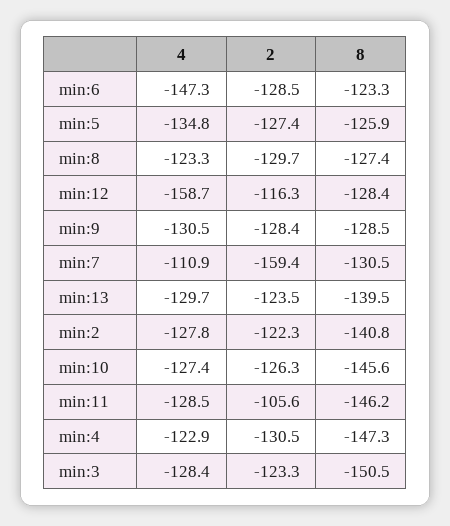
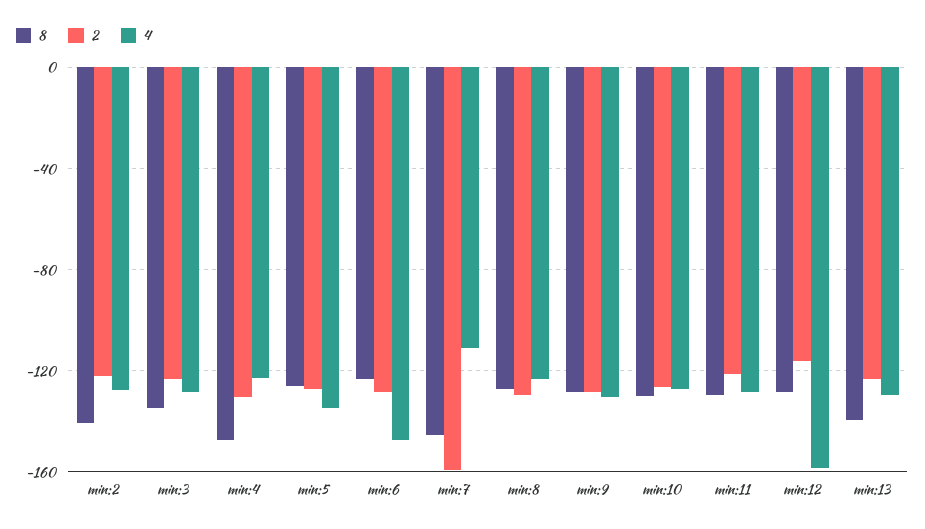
  {
    "4": {
      "min:6": -147.3,
      "min:5": -134.8,
      "min:8": -123.3,
      "min:12": -158.7,
      "min:9": -130.5,
      "min:7": -110.9,
      "min:13": -129.7,
      "min:2": -127.8,
      "min:10": -127.4,
      "min:11": -128.5,
      "min:4": -122.9,
      "min:3": -128.4
    },
    "2": {
      "min:6": -128.5,
      "min:5": -127.4,
      "min:8": -129.7,
      "min:12": -116.3,
      "min:9": -128.4,
      "min:7": -159.4,
      "min:13": -123.5,
      "min:2": -122.3,
      "min:10": -126.3,
-     "min:11": -105.6,
+     "min:11": -120,
      "min:4": -130.5,
      "min:3": -123.3
    },
    "8": {
      "min:6": -123.3,
      "min:5": -125.9,
      "min:8": -127.4,
      "min:12": -128.4,
      "min:9": -128.5,
-     "min:7": -130.5,
+     "min:7": -145,
      "min:13": -139.5,
      "min:2": -140.8,
-     "min:10": -145.6,
+     "min:10": -130,
-     "min:11": -146.2,
+     "min:11": -130,
      "min:4": -147.3,
-     "min:3": -150.5
+     "min:3": -135
    }
  }

